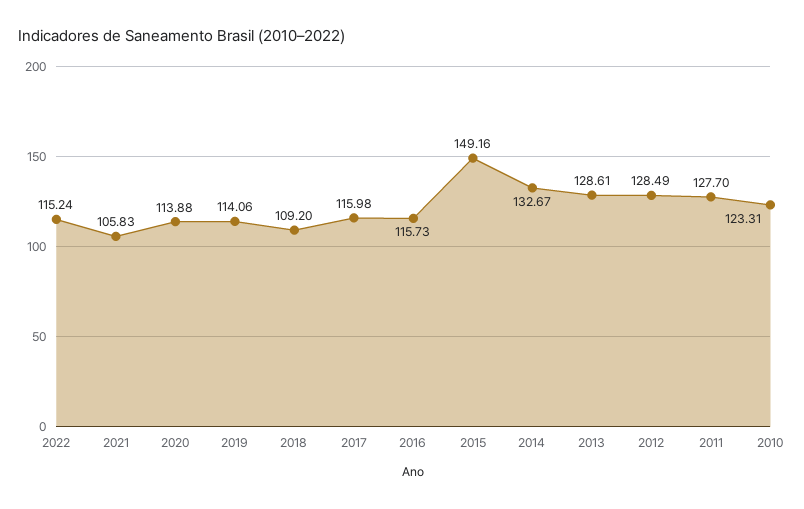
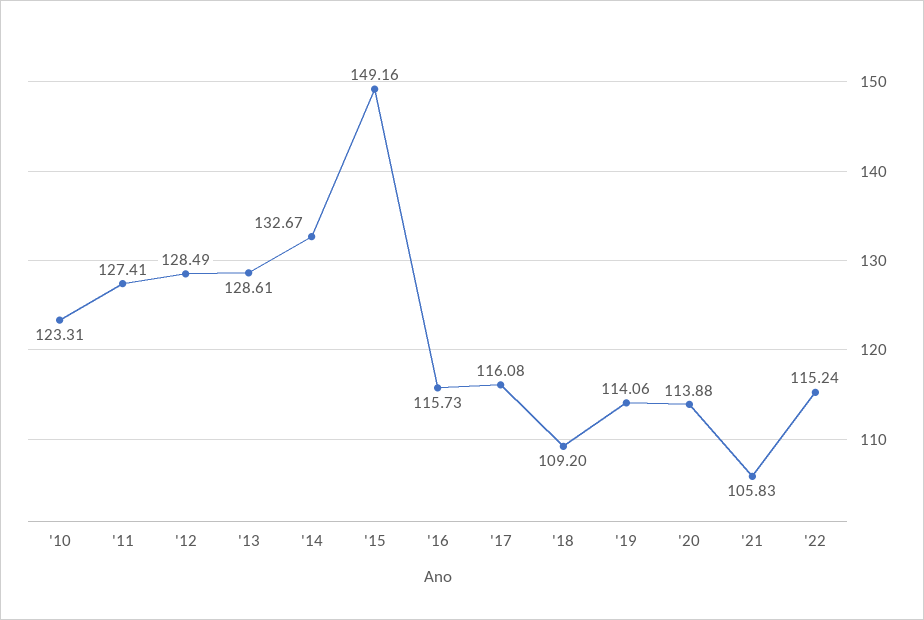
  {
    "2022": 115.24,
    "2021": 105.83,
    "2020": 113.88,
    "2019": 114.06,
    "2018": 109.2,
-   "2017": 115.98,
+   "2017": 116.08,
    "2016": 115.73,
    "2015": 149.16,
    "2014": 132.67,
    "2013": 128.61,
    "2012": 128.49,
-   "2011": 127.7,
+   "2011": 127.41,
    "2010": 123.31
  }

